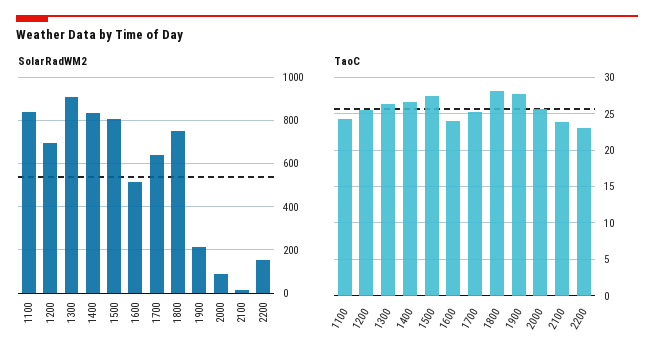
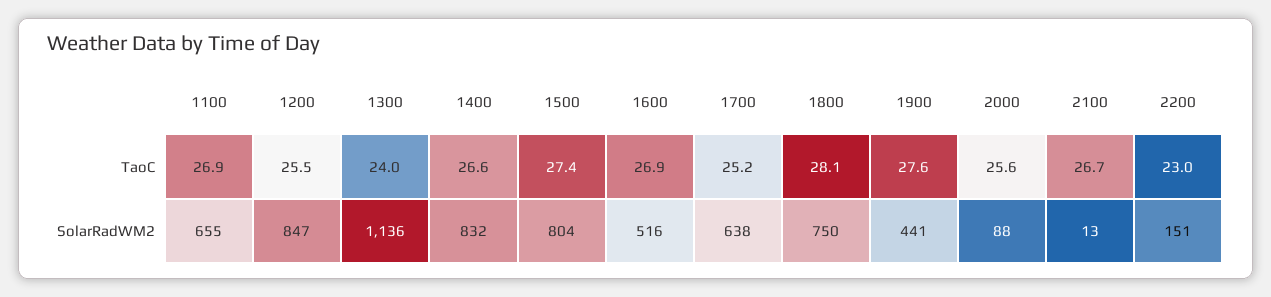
  {
    "SolarRadWM2": {
-     "1100": 850,
+     "1100": 655,
-     "1200": 700,
+     "1200": 847,
-     "1300": 900,
+     "1300": 1136,
      "1400": 832,
      "1500": 804,
      "1600": 516,
      "1700": 638,
      "1800": 750,
-     "1900": 200,
+     "1900": 441,
      "2000": 88,
      "2100": 13,
      "2200": 151
    },
    "TaoC": {
-     "1100": 24,
+     "1100": 26.9,
      "1200": 25.5,
-     "1300": 26,
+     "1300": 24,
      "1400": 26.6,
      "1500": 27.4,
-     "1600": 24,
+     "1600": 26.9,
      "1700": 25.2,
      "1800": 28.1,
      "1900": 27.6,
      "2000": 25.6,
-     "2100": 24,
+     "2100": 26.7,
      "2200": 23
    }
  }

